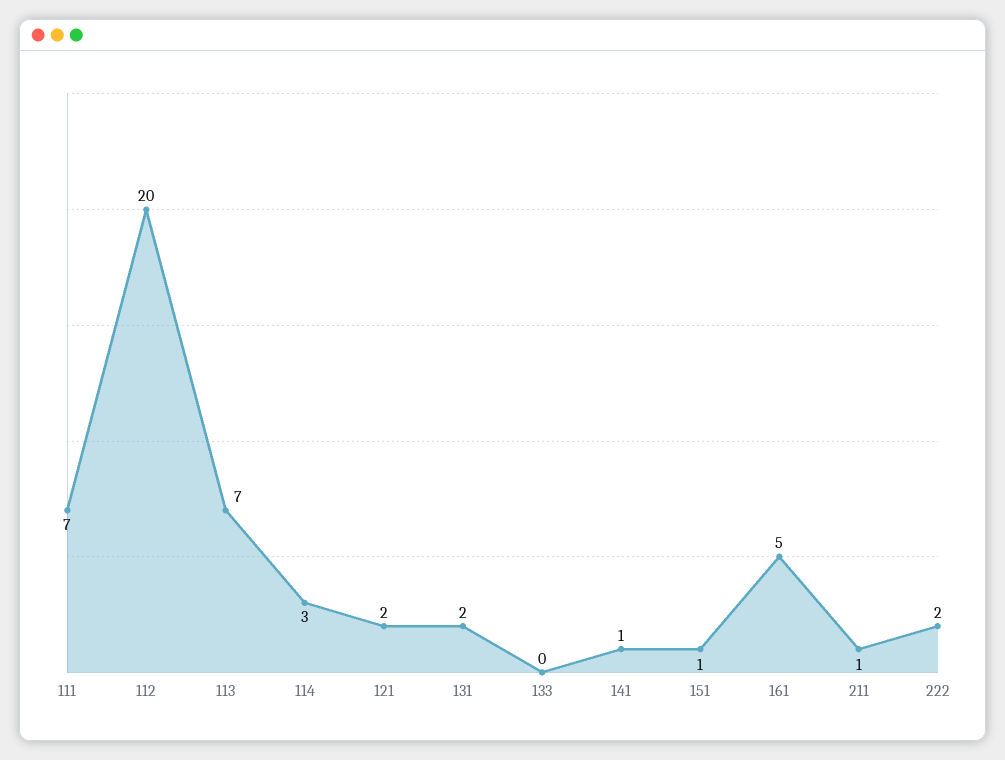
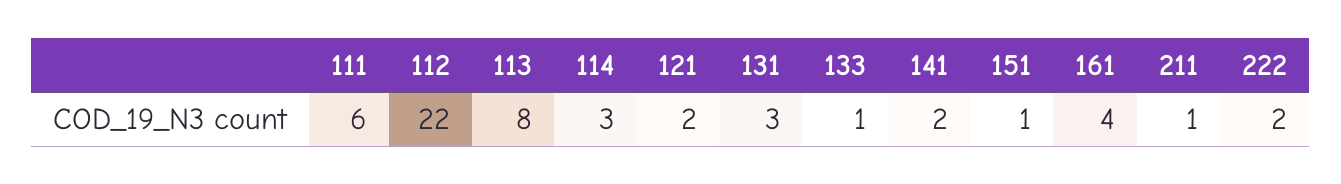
  {
-   "111": 7,
+   "111": 6,
-   "112": 20,
+   "112": 22,
-   "113": 7,
+   "113": 8,
    "114": 3,
    "121": 2,
-   "131": 2,
+   "131": 3,
-   "133": 0,
+   "133": 1,
-   "141": 1,
+   "141": 2,
    "151": 1,
-   "161": 5,
+   "161": 4,
    "211": 1,
    "222": 2
  }

